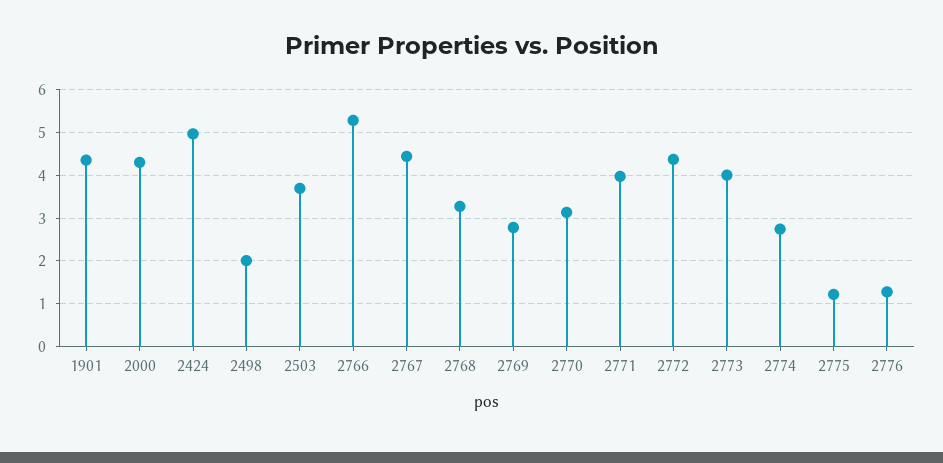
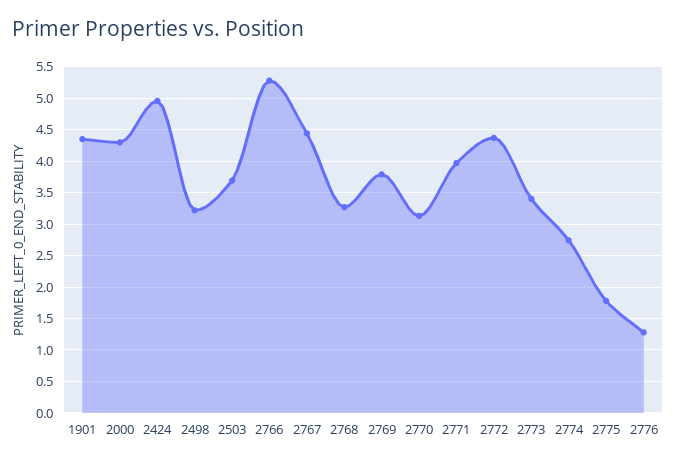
  {
    "1901": 4.4,
    "2000": 4.3,
    "2424": 5,
-   "2498": 2,
+   "2498": 3.2,
    "2503": 3.7,
    "2766": 5.3,
    "2767": 4.4,
    "2768": 3.3,
-   "2769": 2.8,
+   "2769": 3.8,
    "2770": 3.1,
    "2771": 4,
    "2772": 4.4,
-   "2773": 4,
+   "2773": 3.4,
    "2774": 2.7,
-   "2775": 1.2,
+   "2775": 1.8,
    "2776": 1.3
  }

